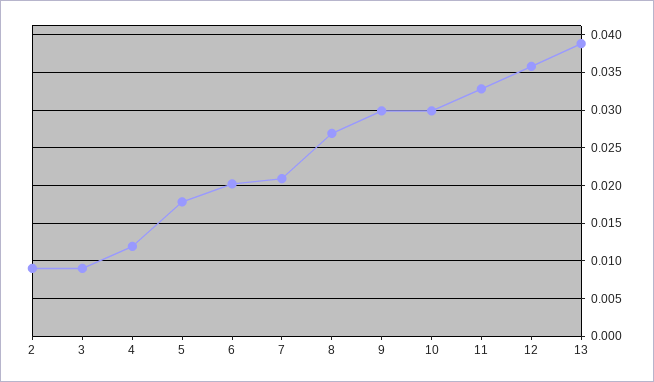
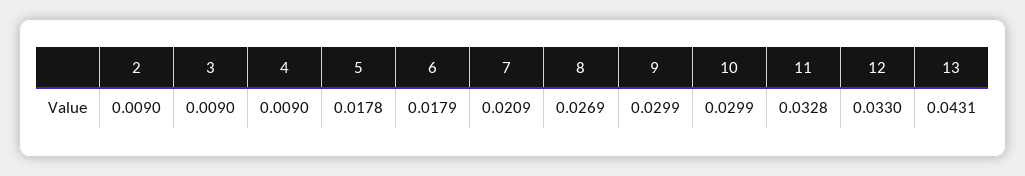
  {
    "2": 0.009,
    "3": 0.009,
-   "4": 0.012,
+   "4": 0.009,
    "5": 0.0178,
-   "6": 0.02,
+   "6": 0.0179,
    "7": 0.0209,
    "8": 0.0269,
    "9": 0.0299,
    "10": 0.0299,
    "11": 0.0328,
-   "12": 0.036,
+   "12": 0.033,
-   "13": 0.039
+   "13": 0.0431
  }

